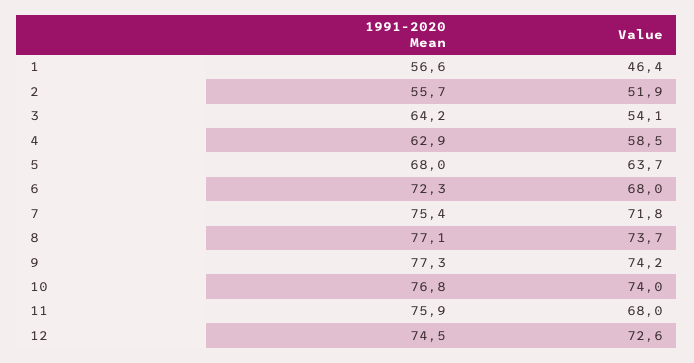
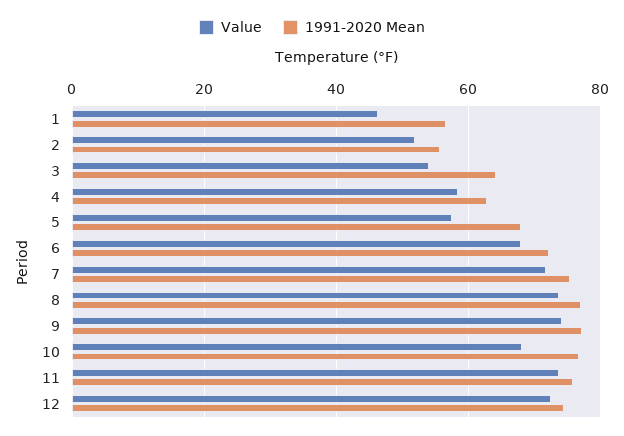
  {
    "1991-2020 Mean": {
      "1": 56.6,
      "2": 55.7,
      "3": 64.2,
      "4": 62.9,
      "5": 68,
      "6": 72.3,
      "7": 75.4,
      "8": 77.1,
      "9": 77.3,
      "10": 76.8,
      "11": 75.9,
      "12": 74.5
    },
    "Value": {
      "1": 46.4,
      "2": 51.9,
      "3": 54.1,
      "4": 58.5,
-     "5": 63.7,
+     "5": 58,
      "6": 68,
      "7": 71.8,
      "8": 73.7,
      "9": 74.2,
-     "10": 74,
+     "10": 68,
-     "11": 68,
+     "11": 74,
      "12": 72.6
    }
  }

